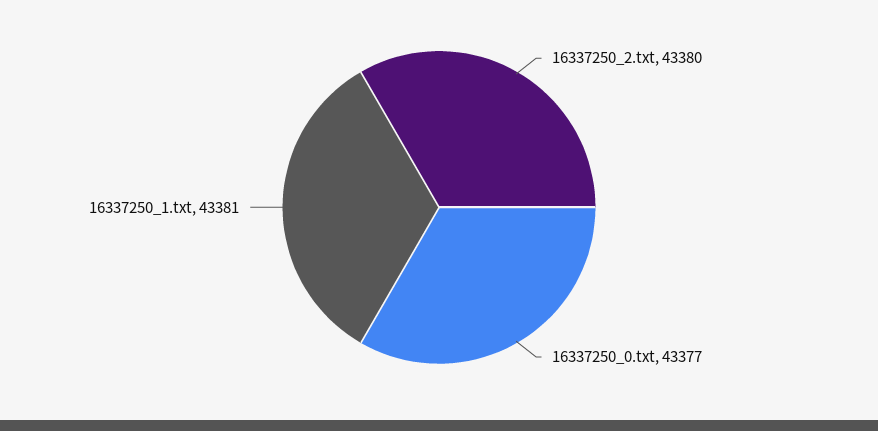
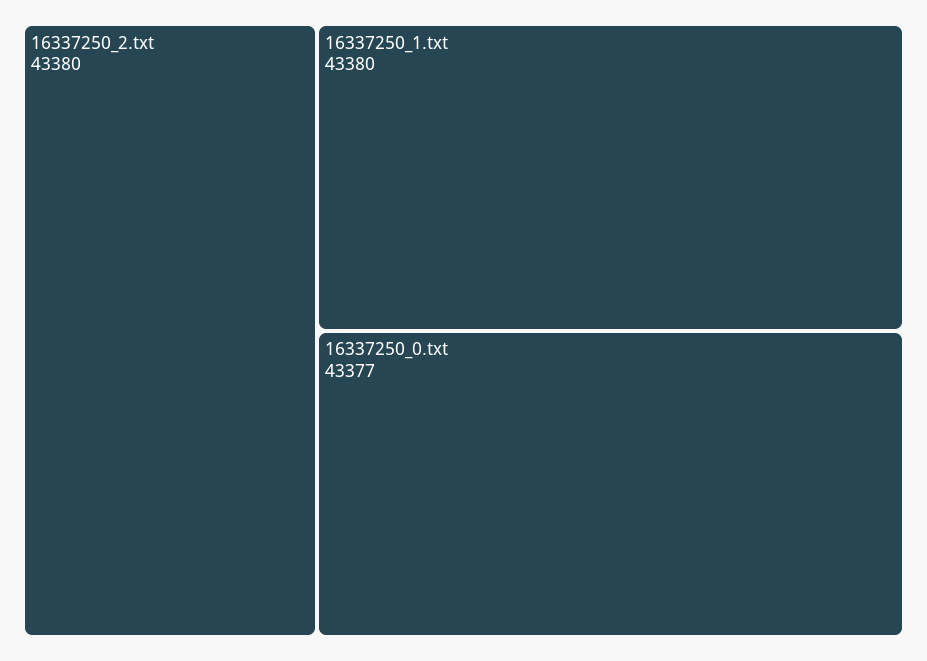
  {
    "16337250_2.txt": 43380,
    "16337250_0.txt": 43377,
-   "16337250_1.txt": 43381
+   "16337250_1.txt": 43380
  }

